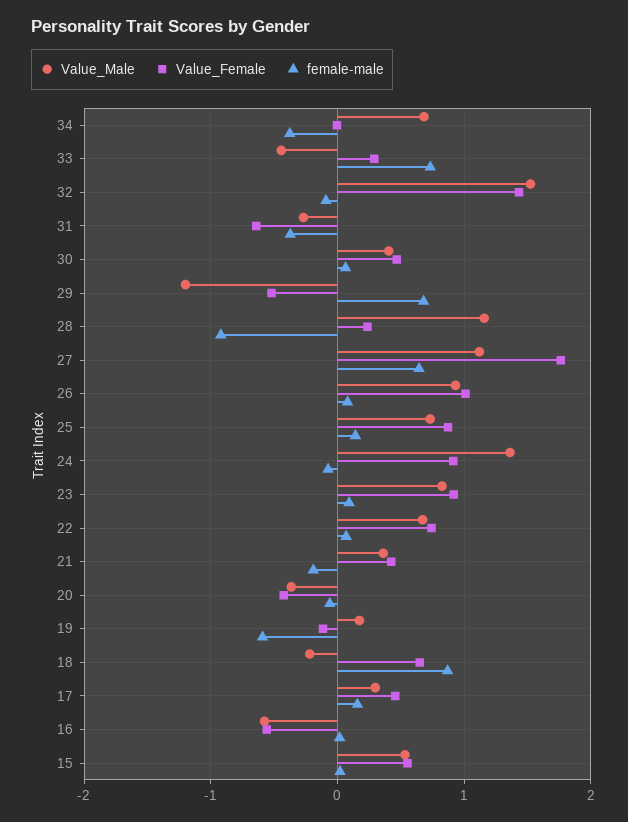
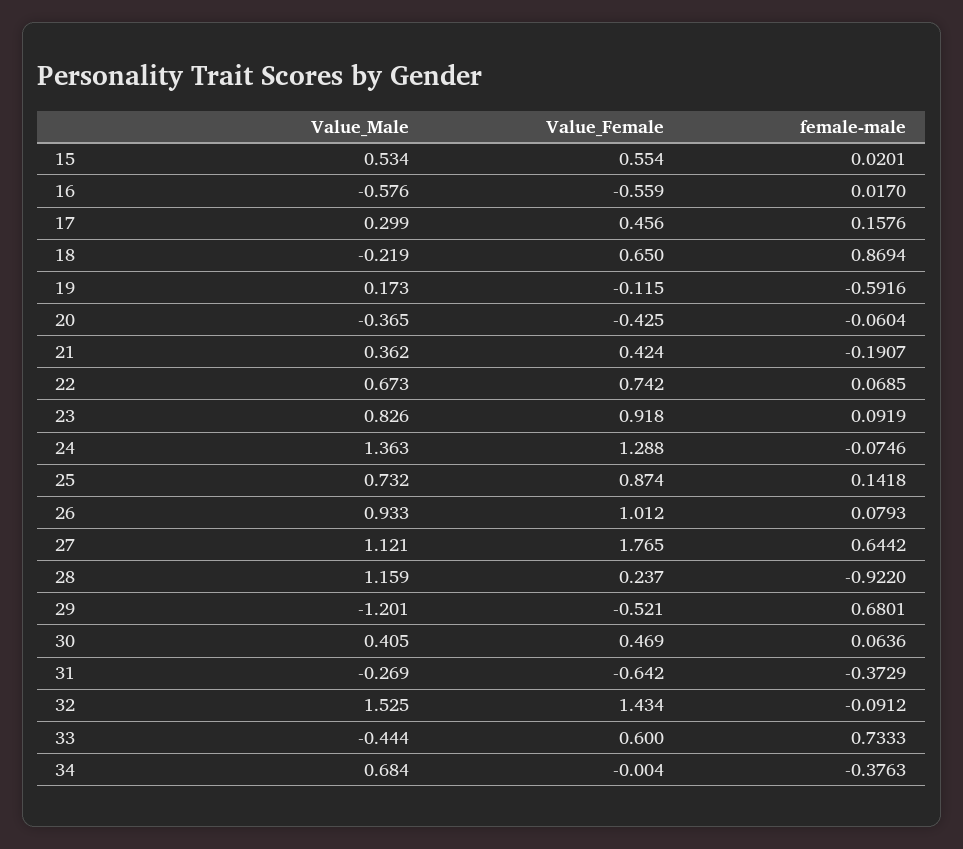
  {
    "Value_Male": {
      "34": 0.684,
      "33": -0.444,
      "32": 1.525,
      "31": -0.269,
      "30": 0.405,
      "29": -1.201,
      "28": 1.159,
      "27": 1.121,
      "26": 0.933,
      "25": 0.732,
      "24": 1.363,
      "23": 0.826,
      "22": 0.673,
      "21": 0.362,
      "20": -0.365,
      "19": 0.173,
      "18": -0.219,
      "17": 0.299,
      "16": -0.576,
      "15": 0.534
    },
    "Value_Female": {
      "34": -0.004,
-     "33": 0.3,
+     "33": 0.6,
      "32": 1.434,
      "31": -0.642,
      "30": 0.469,
      "29": -0.521,
      "28": 0.237,
      "27": 1.765,
      "26": 1.012,
      "25": 0.874,
-     "24": 0.9,
+     "24": 1.288,
      "23": 0.918,
      "22": 0.742,
      "21": 0.424,
      "20": -0.425,
      "19": -0.115,
      "18": 0.65,
      "17": 0.456,
      "16": -0.559,
      "15": 0.554
    },
    "female-male": {
      "34": -0.3763,
      "33": 0.7333,
      "32": -0.0912,
      "31": -0.3729,
      "30": 0.0636,
      "29": 0.6801,
      "28": -0.922,
      "27": 0.6442,
      "26": 0.0793,
      "25": 0.1418,
      "24": -0.0746,
      "23": 0.0919,
      "22": 0.0685,
      "21": -0.1907,
      "20": -0.0604,
      "19": -0.5916,
      "18": 0.8694,
      "17": 0.1576,
      "16": 0.017,
      "15": 0.0201
    }
  }

